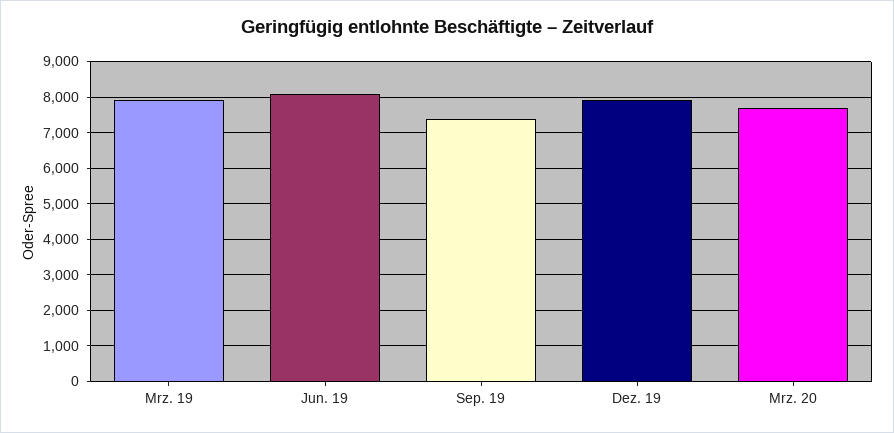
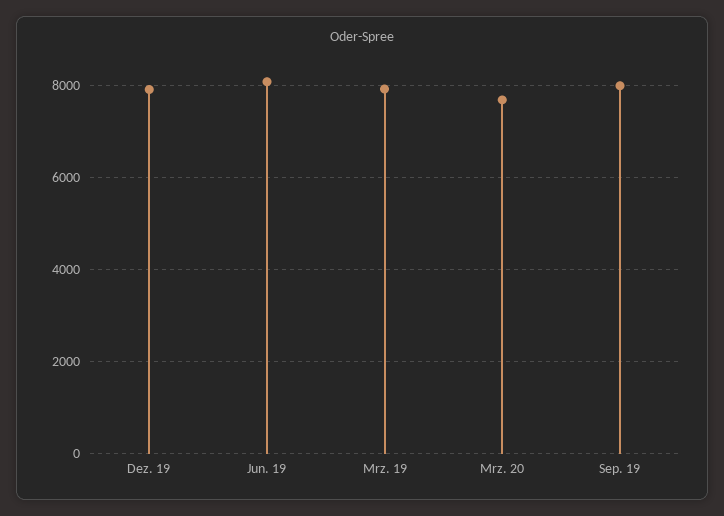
  {
    "Mrz. 19": 8000,
    "Jun. 19": 8000,
-   "Sep. 19": 7400,
+   "Sep. 19": 8000,
    "Dez. 19": 8000,
    "Mrz. 20": 7600
  }

